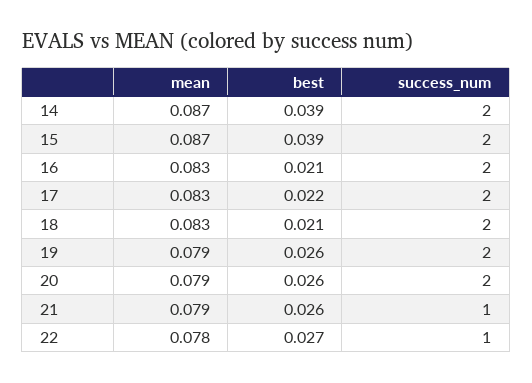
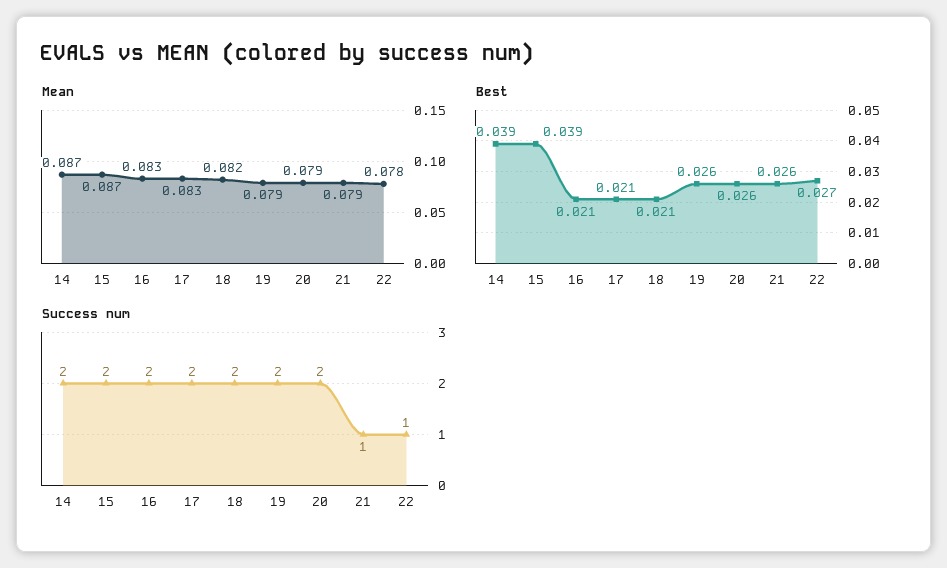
  {
    "mean": {
      "14": 0.087,
      "15": 0.087,
      "16": 0.083,
      "17": 0.083,
-     "18": 0.083,
+     "18": 0.082,
      "19": 0.079,
      "20": 0.079,
      "21": 0.079,
      "22": 0.078
    },
    "best": {
      "14": 0.039,
      "15": 0.039,
      "16": 0.021,
-     "17": 0.022,
+     "17": 0.021,
      "18": 0.021,
      "19": 0.026,
      "20": 0.026,
      "21": 0.026,
      "22": 0.027
    },
    "success_num": {
      "14": 2,
      "15": 2,
      "16": 2,
      "17": 2,
      "18": 2,
      "19": 2,
      "20": 2,
      "21": 1,
      "22": 1
    }
  }

